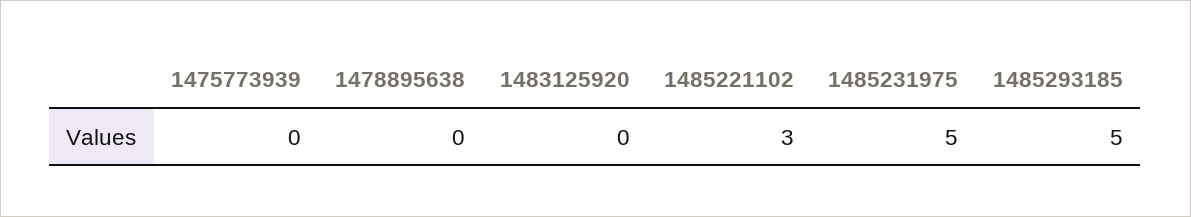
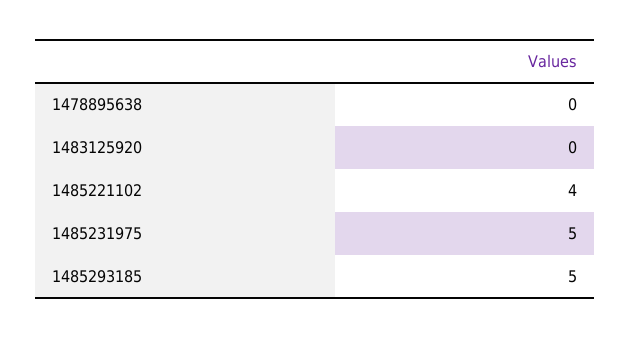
  {
-   "1475773939": 0,
    "1478895638": 0,
    "1483125920": 0,
-   "1485221102": 3,
+   "1485221102": 4,
    "1485231975": 5,
    "1485293185": 5
  }

